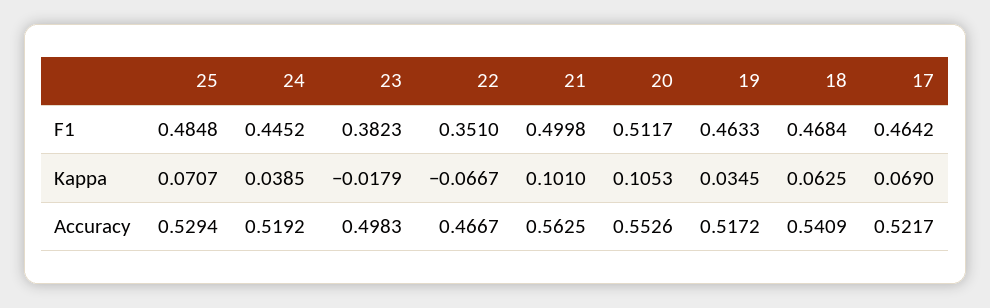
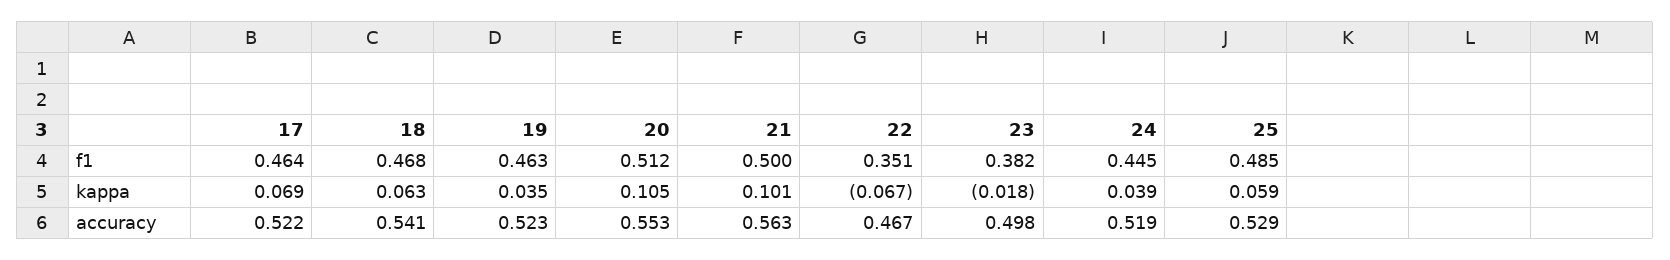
  {
    "25": {
      "F1": 0.4848,
-     "Kappa": 0.0707,
+     "Kappa": 0.059,
      "Accuracy": 0.5294
    },
    "24": {
      "F1": 0.4452,
      "Kappa": 0.0385,
      "Accuracy": 0.5192
    },
    "23": {
      "F1": 0.3823,
      "Kappa": -0.0179,
      "Accuracy": 0.4983
    },
    "22": {
      "F1": 0.351,
      "Kappa": -0.0667,
      "Accuracy": 0.4667
    },
    "21": {
      "F1": 0.4998,
      "Kappa": 0.101,
      "Accuracy": 0.5625
    },
    "20": {
      "F1": 0.5117,
      "Kappa": 0.1053,
      "Accuracy": 0.5526
    },
    "19": {
      "F1": 0.4633,
      "Kappa": 0.0345,
-     "Accuracy": 0.5172
+     "Accuracy": 0.523
    },
    "18": {
      "F1": 0.4684,
      "Kappa": 0.0625,
      "Accuracy": 0.5409
    },
    "17": {
      "F1": 0.4642,
      "Kappa": 0.069,
      "Accuracy": 0.5217
    }
  }

